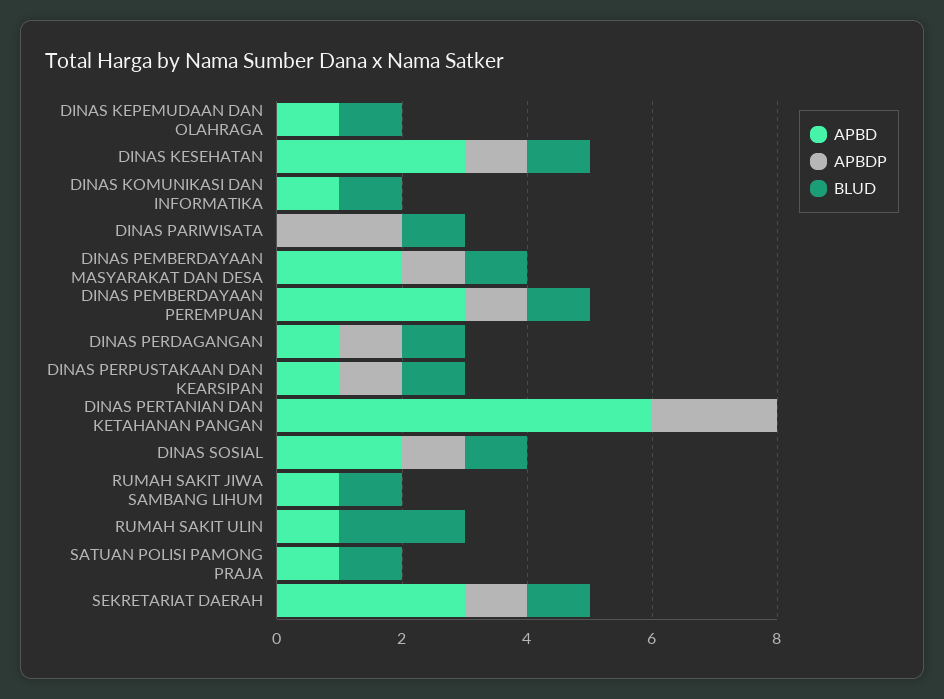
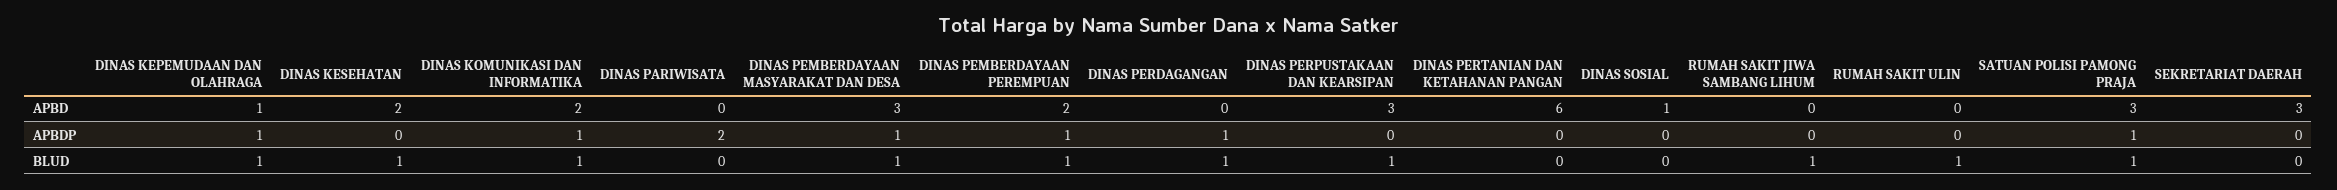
  {
    "APBD": {
      "DINAS KEPEMUDAAN DAN OLAHRAGA": 1,
-     "DINAS KESEHATAN": 3,
+     "DINAS KESEHATAN": 2,
-     "DINAS KOMUNIKASI DAN INFORMATIKA": 1,
+     "DINAS KOMUNIKASI DAN INFORMATIKA": 2,
      "DINAS PARIWISATA": 0,
-     "DINAS PEMBERDAYAAN MASYARAKAT DAN DESA": 2,
+     "DINAS PEMBERDAYAAN MASYARAKAT DAN DESA": 3,
-     "DINAS PEMBERDAYAAN PEREMPUAN": 3,
+     "DINAS PEMBERDAYAAN PEREMPUAN": 2,
-     "DINAS PERDAGANGAN": 1,
+     "DINAS PERDAGANGAN": 0,
-     "DINAS PERPUSTAKAAN DAN KEARSIPAN": 1,
+     "DINAS PERPUSTAKAAN DAN KEARSIPAN": 3,
      "DINAS PERTANIAN DAN KETAHANAN PANGAN": 6,
-     "DINAS SOSIAL": 2,
+     "DINAS SOSIAL": 1,
-     "RUMAH SAKIT JIWA SAMBANG LIHUM": 1,
+     "RUMAH SAKIT JIWA SAMBANG LIHUM": 0,
-     "RUMAH SAKIT ULIN": 1,
+     "RUMAH SAKIT ULIN": 0,
-     "SATUAN POLISI PAMONG PRAJA": 1,
+     "SATUAN POLISI PAMONG PRAJA": 3,
      "SEKRETARIAT DAERAH": 3
    },
    "APBDP": {
-     "DINAS KEPEMUDAAN DAN OLAHRAGA": 0,
+     "DINAS KEPEMUDAAN DAN OLAHRAGA": 1,
-     "DINAS KESEHATAN": 1,
+     "DINAS KESEHATAN": 0,
-     "DINAS KOMUNIKASI DAN INFORMATIKA": 0,
+     "DINAS KOMUNIKASI DAN INFORMATIKA": 1,
      "DINAS PARIWISATA": 2,
      "DINAS PEMBERDAYAAN MASYARAKAT DAN DESA": 1,
      "DINAS PEMBERDAYAAN PEREMPUAN": 1,
      "DINAS PERDAGANGAN": 1,
-     "DINAS PERPUSTAKAAN DAN KEARSIPAN": 1,
+     "DINAS PERPUSTAKAAN DAN KEARSIPAN": 0,
-     "DINAS PERTANIAN DAN KETAHANAN PANGAN": 2,
+     "DINAS PERTANIAN DAN KETAHANAN PANGAN": 0,
-     "DINAS SOSIAL": 1,
+     "DINAS SOSIAL": 0,
      "RUMAH SAKIT JIWA SAMBANG LIHUM": 0,
      "RUMAH SAKIT ULIN": 0,
-     "SATUAN POLISI PAMONG PRAJA": 0,
+     "SATUAN POLISI PAMONG PRAJA": 1,
-     "SEKRETARIAT DAERAH": 1
+     "SEKRETARIAT DAERAH": 0
    },
    "BLUD": {
      "DINAS KEPEMUDAAN DAN OLAHRAGA": 1,
      "DINAS KESEHATAN": 1,
      "DINAS KOMUNIKASI DAN INFORMATIKA": 1,
-     "DINAS PARIWISATA": 1,
+     "DINAS PARIWISATA": 0,
      "DINAS PEMBERDAYAAN MASYARAKAT DAN DESA": 1,
      "DINAS PEMBERDAYAAN PEREMPUAN": 1,
      "DINAS PERDAGANGAN": 1,
      "DINAS PERPUSTAKAAN DAN KEARSIPAN": 1,
      "DINAS PERTANIAN DAN KETAHANAN PANGAN": 0,
-     "DINAS SOSIAL": 1,
+     "DINAS SOSIAL": 0,
      "RUMAH SAKIT JIWA SAMBANG LIHUM": 1,
-     "RUMAH SAKIT ULIN": 2,
+     "RUMAH SAKIT ULIN": 1,
      "SATUAN POLISI PAMONG PRAJA": 1,
-     "SEKRETARIAT DAERAH": 1
+     "SEKRETARIAT DAERAH": 0
    }
  }

